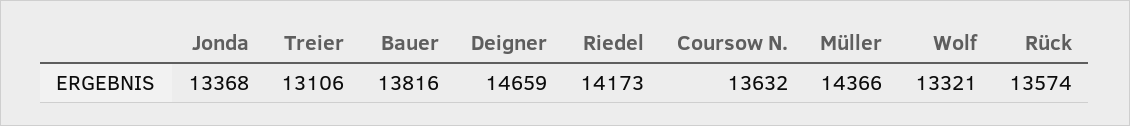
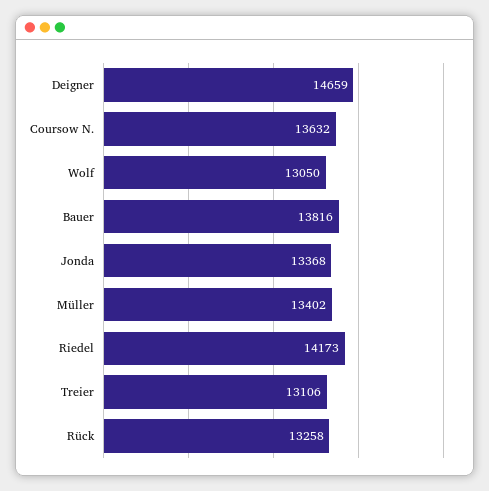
  {
    "Jonda": 13368,
    "Treier": 13106,
    "Bauer": 13816,
    "Deigner": 14659,
    "Riedel": 14173,
    "Coursow N.": 13632,
-   "Müller": 14366,
+   "Müller": 13402,
-   "Wolf": 13321,
+   "Wolf": 13050,
-   "Rück": 13574
+   "Rück": 13258
  }

